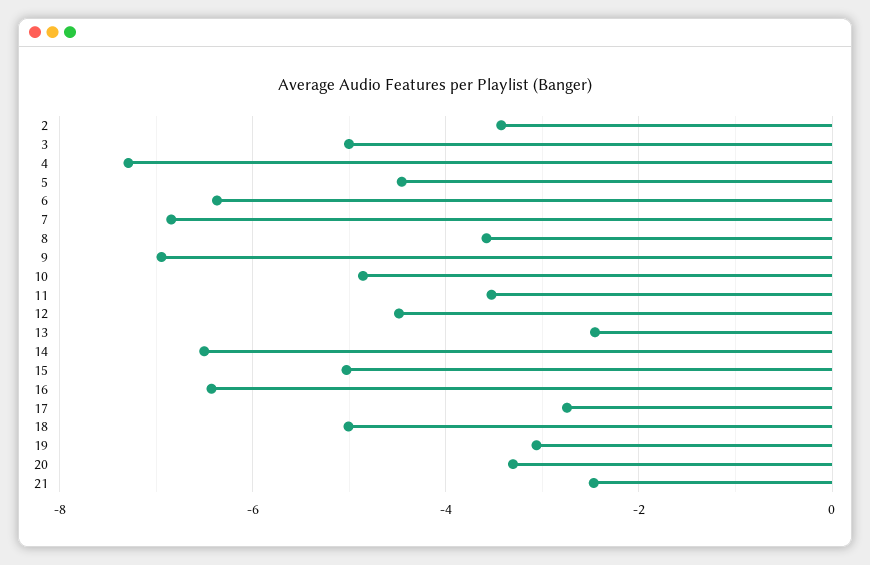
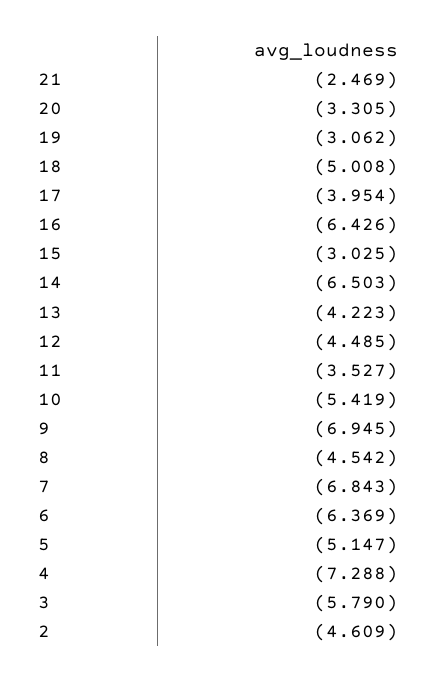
  {
-   "2": -3.4,
+   "2": -4.609,
-   "3": -5,
+   "3": -5.79,
    "4": -7.288,
-   "5": -4.4,
+   "5": -5.147,
    "6": -6.369,
    "7": -6.843,
-   "8": -3.6,
+   "8": -4.542,
    "9": -6.945,
-   "10": -4.8,
+   "10": -5.419,
    "11": -3.527,
    "12": -4.485,
-   "13": -2.4,
+   "13": -4.223,
    "14": -6.503,
-   "15": -5,
+   "15": -3.025,
    "16": -6.426,
-   "17": -2.8,
+   "17": -3.954,
    "18": -5.008,
    "19": -3.062,
    "20": -3.305,
    "21": -2.469
  }

